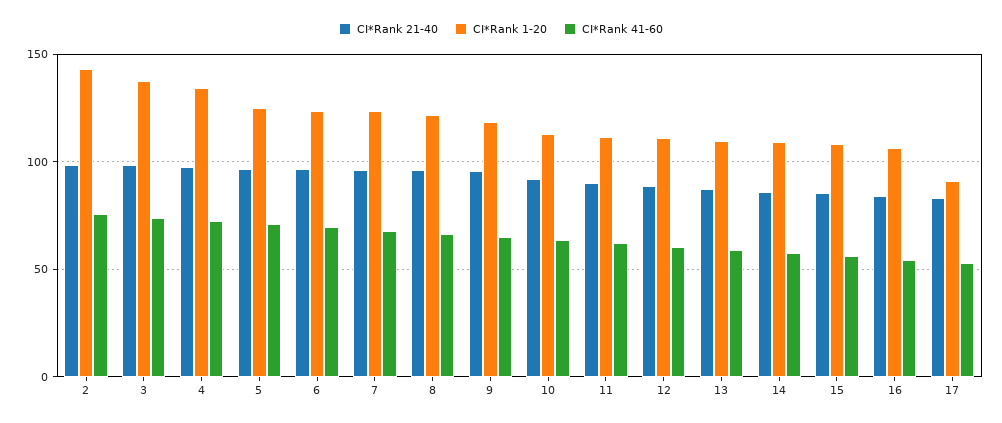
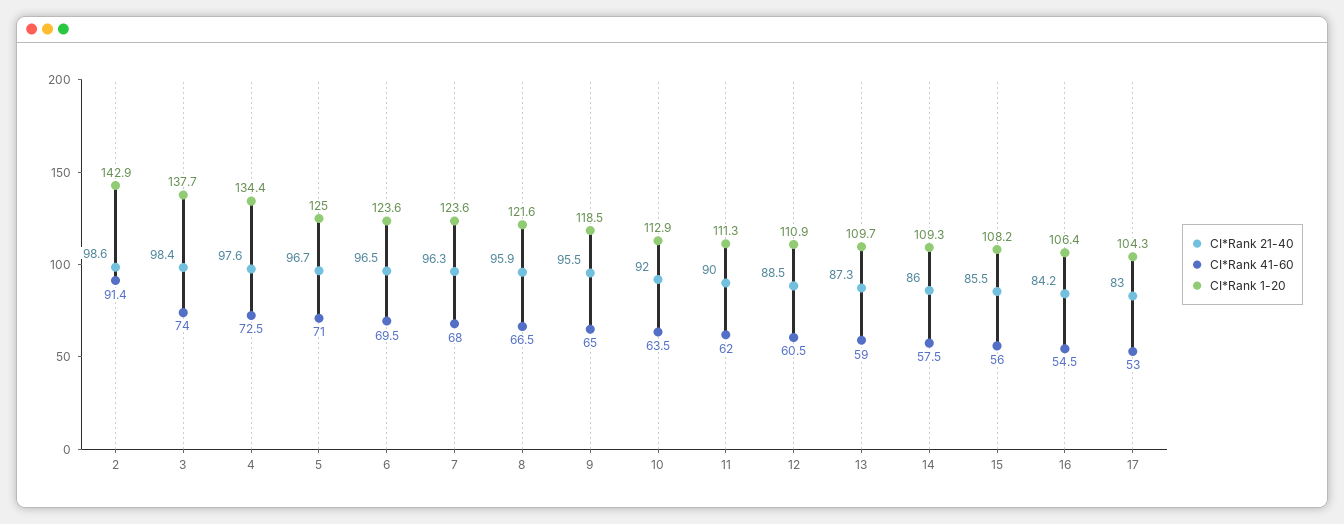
  {
    "CI*Rank 21-40": {
      "2": 98.6,
      "3": 98.4,
      "4": 97.6,
      "5": 96.7,
      "6": 96.5,
      "7": 96.3,
      "8": 95.9,
      "9": 95.5,
      "10": 92,
      "11": 90,
      "12": 88.5,
      "13": 87.3,
      "14": 86,
      "15": 85.5,
      "16": 84.2,
      "17": 83
    },
    "CI*Rank 1-20": {
      "2": 142.9,
      "3": 137.7,
      "4": 134.4,
      "5": 125,
      "6": 123.6,
      "7": 123.6,
      "8": 121.6,
      "9": 118.5,
      "10": 112.9,
      "11": 111.3,
      "12": 110.9,
      "13": 109.7,
      "14": 109.3,
      "15": 108.2,
      "16": 106.4,
-     "17": 90
+     "17": 104.3
    },
    "CI*Rank 41-60": {
-     "2": 75,
+     "2": 91.4,
      "3": 74,
      "4": 72.5,
      "5": 71,
      "6": 69.5,
      "7": 68,
      "8": 66.5,
      "9": 65,
      "10": 63.5,
      "11": 62,
      "12": 60.5,
      "13": 59,
      "14": 57.5,
      "15": 56,
      "16": 54.5,
      "17": 53
    }
  }

